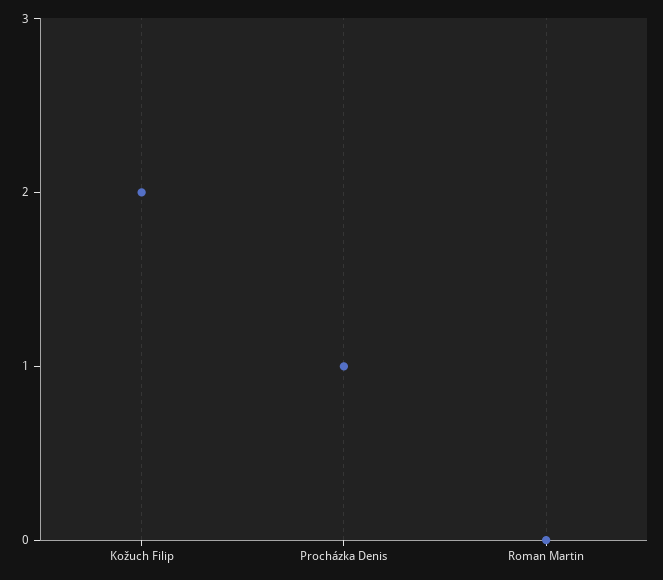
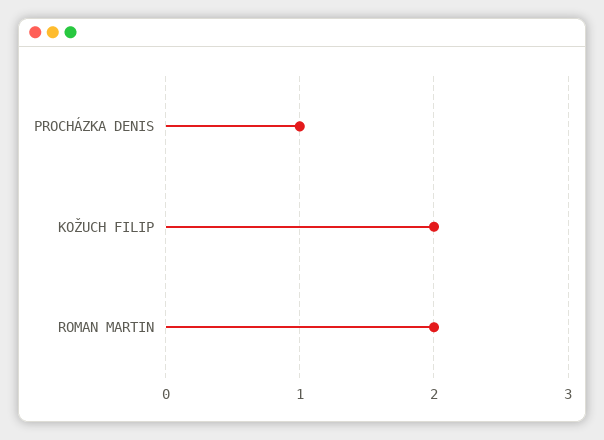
  {
    "Kožuch Filip": 2,
    "Procházka Denis": 1,
-   "Roman Martin": 0
+   "Roman Martin": 2
  }

